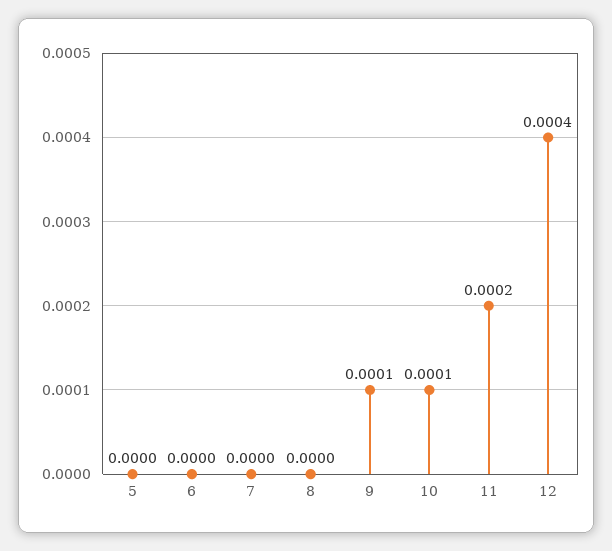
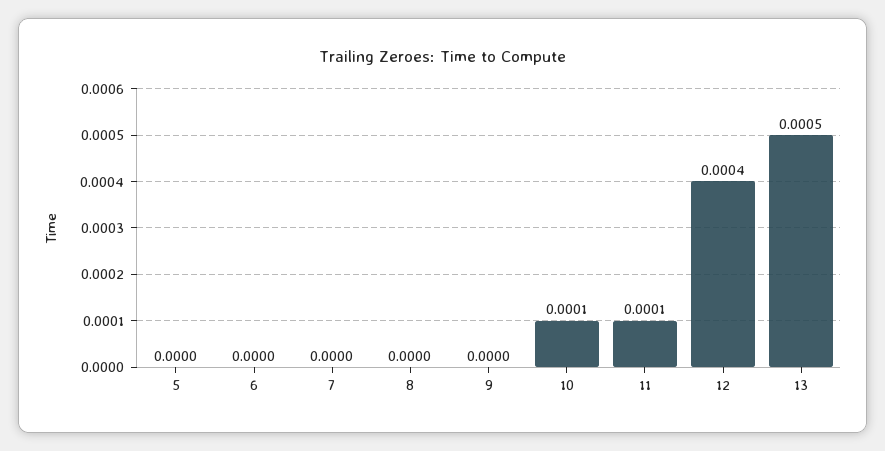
  {
    "5": 0,
    "6": 0,
    "7": 0,
    "8": 0,
-   "9": 0.0001,
+   "9": 0,
    "10": 0.0001,
-   "11": 0.0002,
+   "11": 0.0001,
-   "12": 0.0004
+   "12": 0.0004,
+   "13": 0.0005
  }

